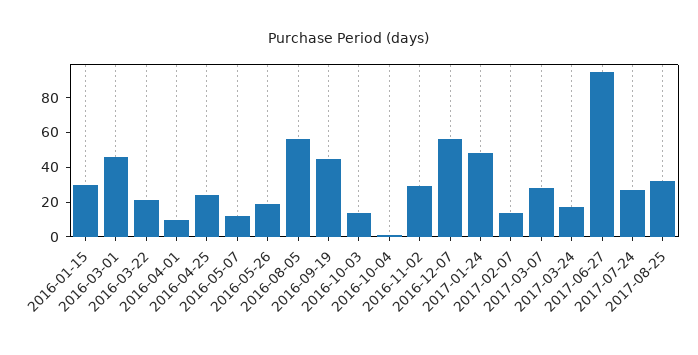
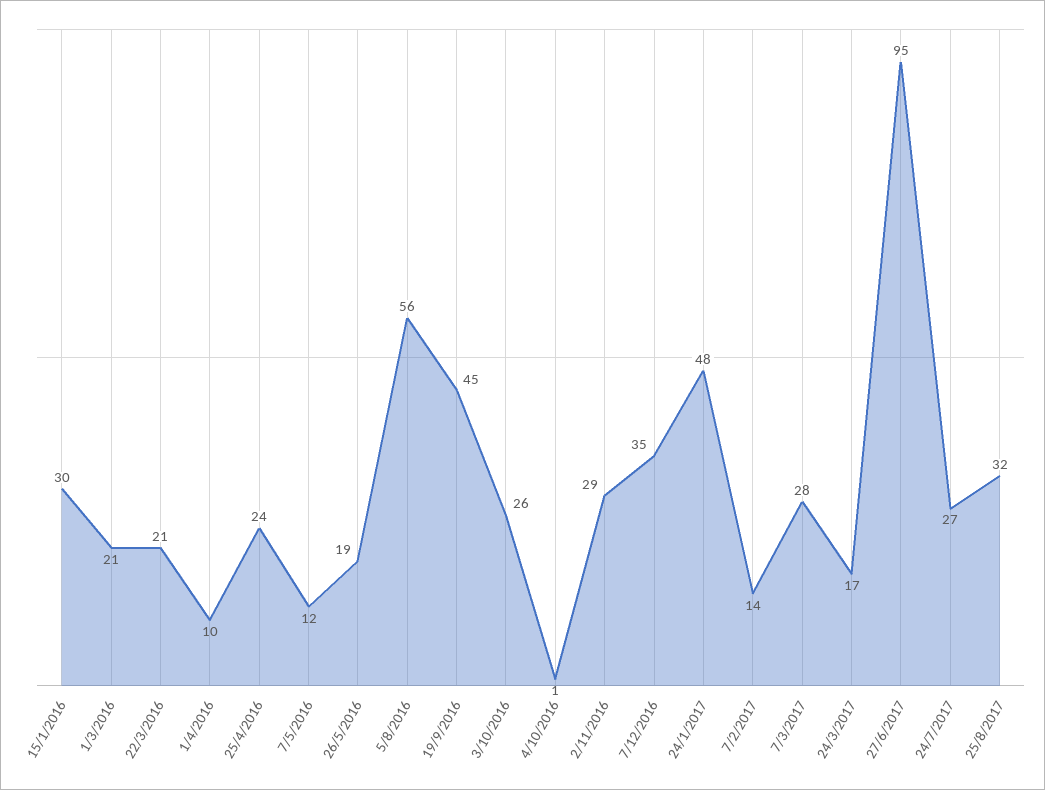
  {
    "2016-01-15": 30,
-   "2016-03-01": 45,
+   "2016-03-01": 21,
    "2016-03-22": 21,
    "2016-04-01": 10,
    "2016-04-25": 24,
    "2016-05-07": 12,
    "2016-05-26": 19,
    "2016-08-05": 56,
    "2016-09-19": 45,
-   "2016-10-03": 15,
+   "2016-10-03": 26,
    "2016-10-04": 1,
    "2016-11-02": 29,
-   "2016-12-07": 55,
+   "2016-12-07": 35,
    "2017-01-24": 48,
    "2017-02-07": 14,
    "2017-03-07": 28,
    "2017-03-24": 17,
    "2017-06-27": 95,
    "2017-07-24": 27,
    "2017-08-25": 32
  }

